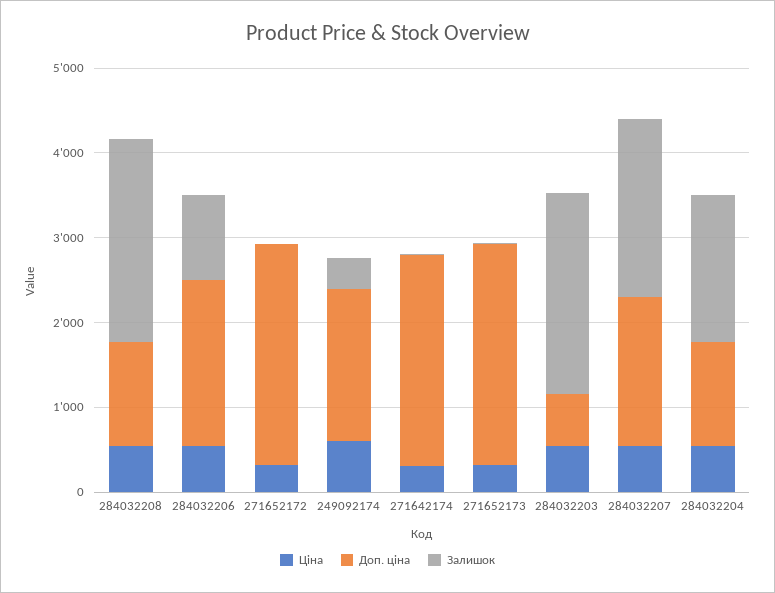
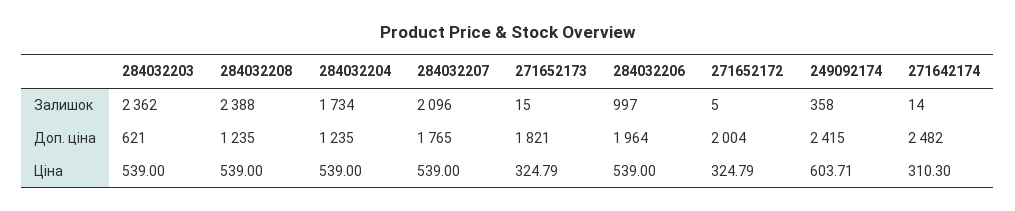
  {
    "Ціна": {
      "284032208": 539,
      "284032206": 539,
      "271652172": 324.79,
      "249092174": 603.71,
      "271642174": 310.3,
      "271652173": 324.79,
      "284032203": 539,
      "284032207": 539,
      "284032204": 539
    },
    "Доп. ціна": {
      "284032208": 1235,
      "284032206": 1964,
-     "271652172": 2600,
+     "271652172": 2004,
-     "249092174": 1800,
+     "249092174": 2415,
      "271642174": 2482,
-     "271652173": 2600,
+     "271652173": 1821,
      "284032203": 621,
      "284032207": 1765,
      "284032204": 1235
    },
    "Залишок": {
      "284032208": 2388,
      "284032206": 997,
      "271652172": 5,
      "249092174": 358,
      "271642174": 14,
      "271652173": 15,
      "284032203": 2362,
      "284032207": 2096,
      "284032204": 1734
    }
  }

